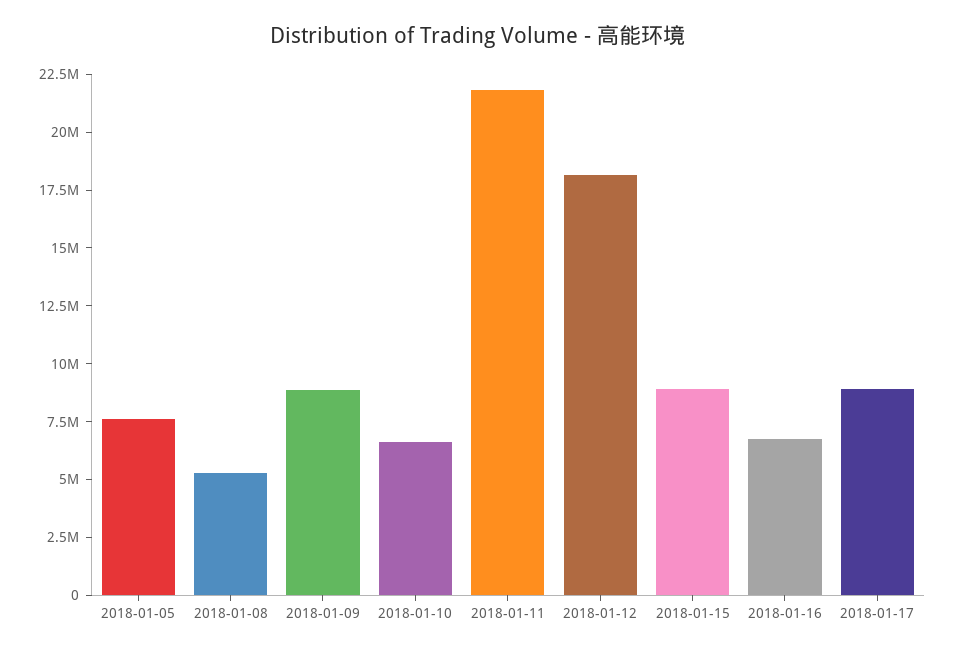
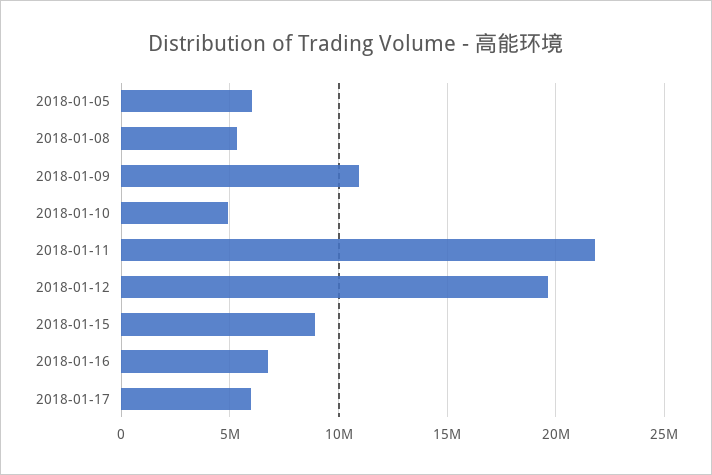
  {
-   "2018-01-05": 7500000,
+   "2018-01-05": 6000000,
    "2018-01-08": 5500000,
-   "2018-01-09": 9000000,
+   "2018-01-09": 11000000,
-   "2018-01-10": 6500000,
+   "2018-01-10": 5000000,
    "2018-01-11": 22000000,
-   "2018-01-12": 18000000,
+   "2018-01-12": 19500000,
    "2018-01-15": 9000000,
    "2018-01-16": 7000000,
-   "2018-01-17": 9000000
+   "2018-01-17": 6000000
  }

